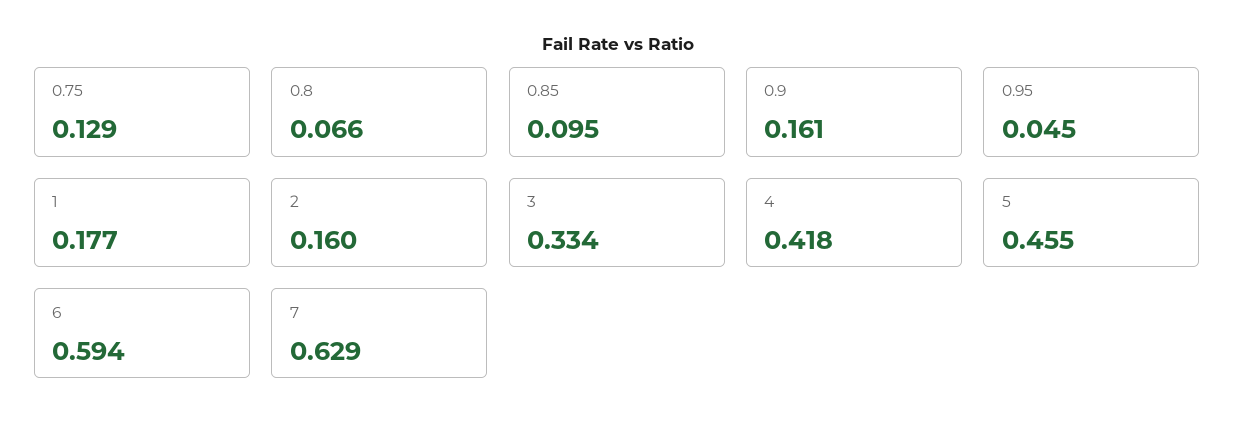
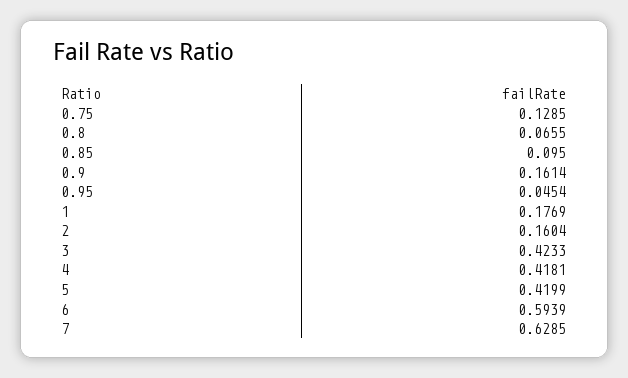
  {
    "0.75": 0.1285,
    "0.8": 0.0655,
    "0.85": 0.095,
    "0.9": 0.1614,
    "0.95": 0.0454,
    "1": 0.1769,
    "2": 0.1604,
-   "3": 0.334,
+   "3": 0.4233,
    "4": 0.4181,
-   "5": 0.455,
+   "5": 0.4199,
    "6": 0.5939,
    "7": 0.6285
  }

